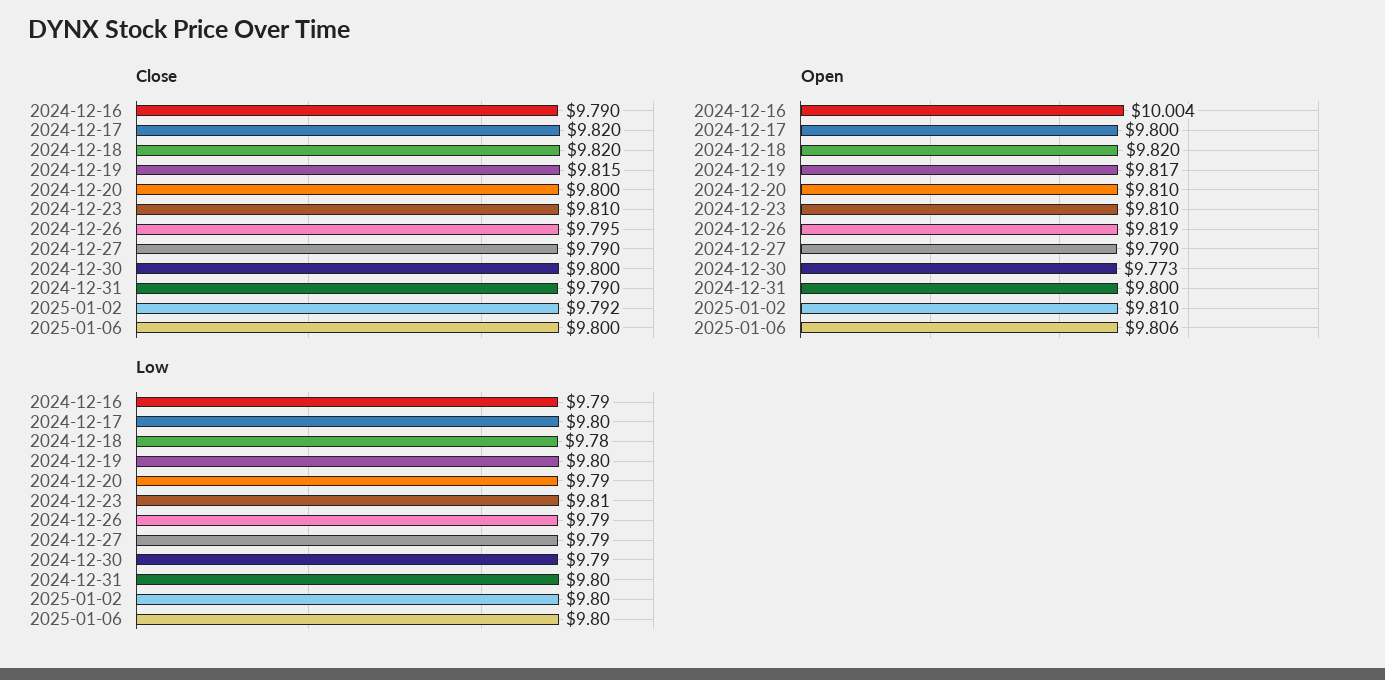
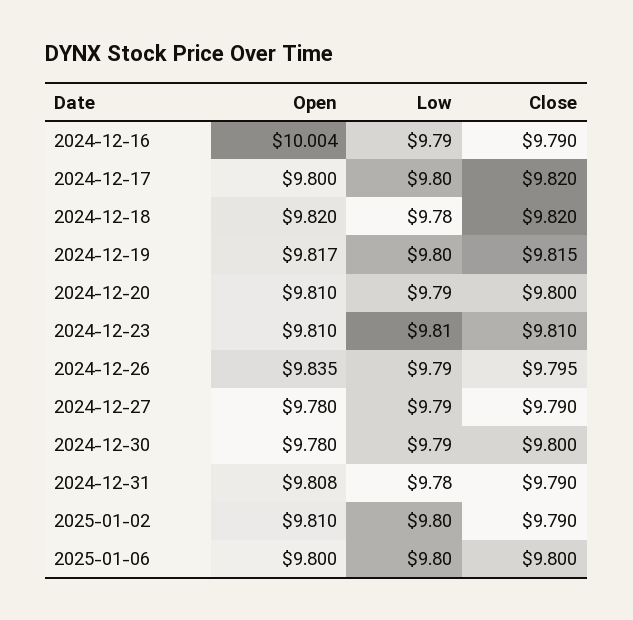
  {
    "Close": {
      "2024-12-16": 9.79,
      "2024-12-17": 9.82,
      "2024-12-18": 9.82,
      "2024-12-19": 9.815,
      "2024-12-20": 9.8,
      "2024-12-23": 9.81,
      "2024-12-26": 9.795,
      "2024-12-27": 9.79,
      "2024-12-30": 9.8,
      "2024-12-31": 9.79,
-     "2025-01-02": 9.792,
+     "2025-01-02": 9.79,
      "2025-01-06": 9.8
    },
    "Open": {
      "2024-12-16": 10.004,
      "2024-12-17": 9.8,
      "2024-12-18": 9.82,
      "2024-12-19": 9.817,
      "2024-12-20": 9.81,
      "2024-12-23": 9.81,
-     "2024-12-26": 9.819,
+     "2024-12-26": 9.835,
-     "2024-12-27": 9.79,
+     "2024-12-27": 9.78,
-     "2024-12-30": 9.773,
+     "2024-12-30": 9.78,
-     "2024-12-31": 9.8,
+     "2024-12-31": 9.808,
      "2025-01-02": 9.81,
-     "2025-01-06": 9.806
+     "2025-01-06": 9.8
    },
    "Low": {
      "2024-12-16": 9.79,
      "2024-12-17": 9.8,
      "2024-12-18": 9.78,
      "2024-12-19": 9.8,
      "2024-12-20": 9.79,
      "2024-12-23": 9.81,
      "2024-12-26": 9.79,
      "2024-12-27": 9.79,
      "2024-12-30": 9.79,
-     "2024-12-31": 9.8,
+     "2024-12-31": 9.78,
      "2025-01-02": 9.8,
      "2025-01-06": 9.8
    }
  }

